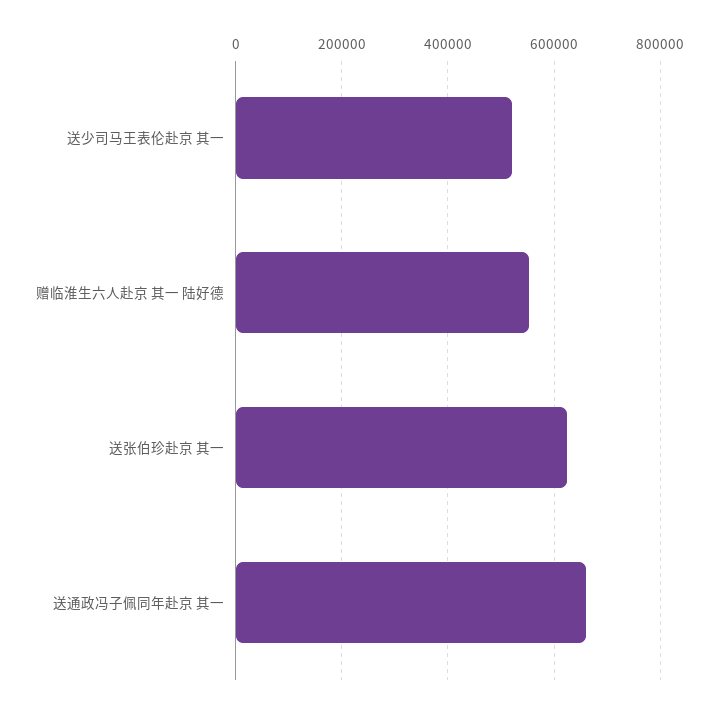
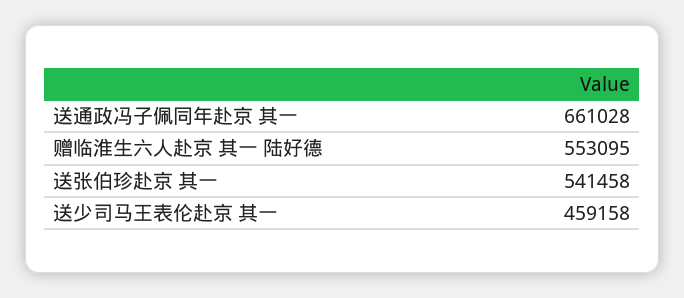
  {
-   "送少司马王表伦赴京 其一": 520000,
+   "送少司马王表伦赴京 其一": 459158,
    "赠临淮生六人赴京 其一 陆好德": 553095,
-   "送张伯珍赴京 其一": 620000,
+   "送张伯珍赴京 其一": 541458,
    "送通政冯子佩同年赴京 其一": 661028
  }

